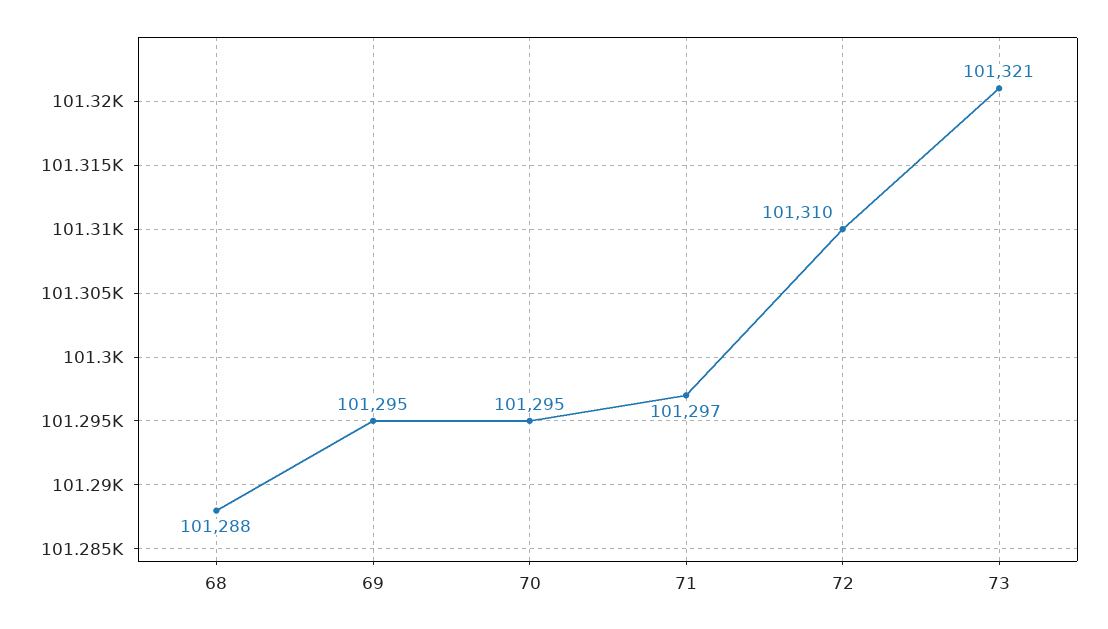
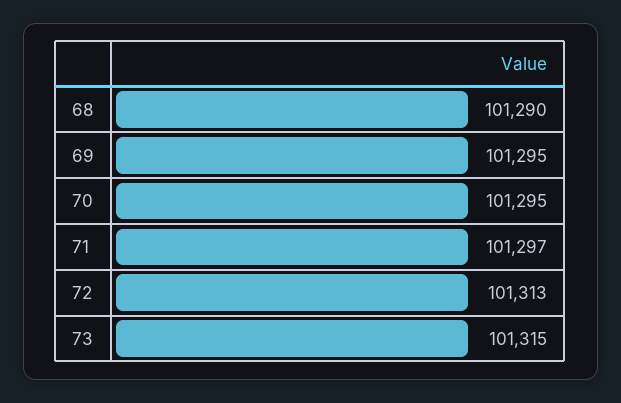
  {
-   "68": 101288,
+   "68": 101290,
    "69": 101295,
    "70": 101295,
    "71": 101297,
-   "72": 101310,
+   "72": 101313,
-   "73": 101321
+   "73": 101315
  }

